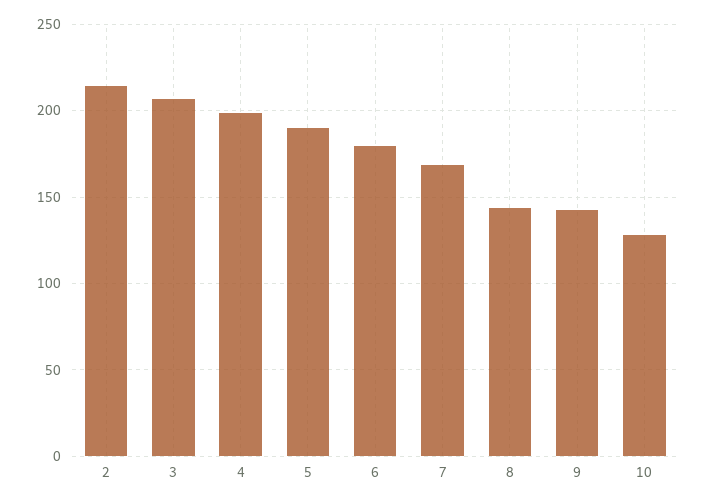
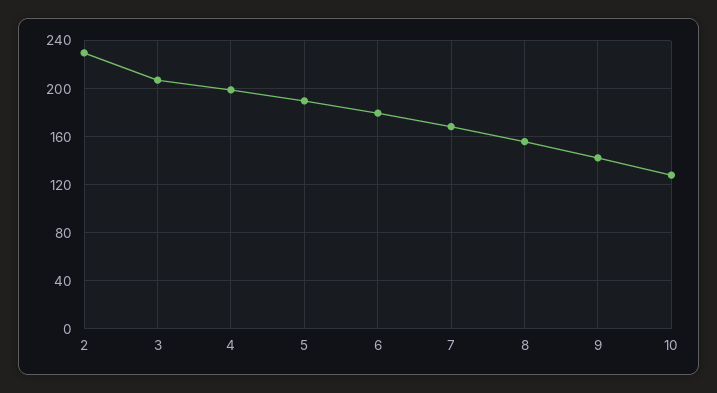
  {
-   "2": 215,
+   "2": 230,
    "3": 205,
    "4": 200,
    "5": 190,
    "6": 180,
    "7": 170,
-   "8": 145,
+   "8": 155,
    "9": 140,
    "10": 130
  }

